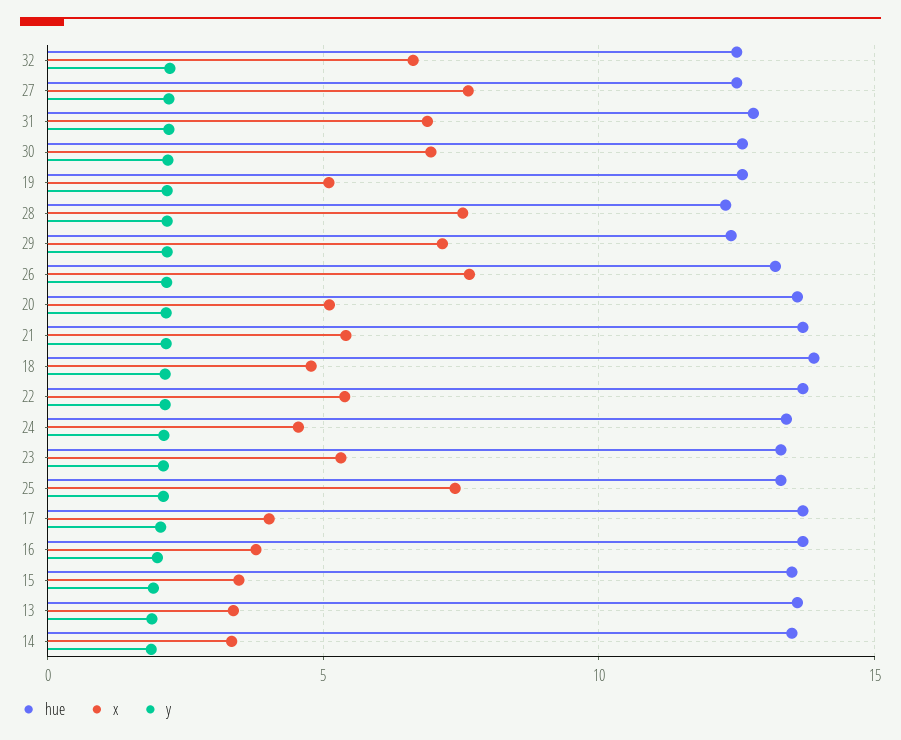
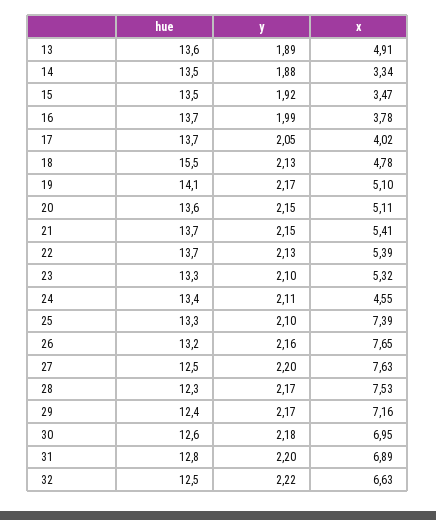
  {
    "hue": {
      "32": 12.5,
      "27": 12.5,
      "31": 12.8,
      "30": 12.6,
-     "19": 12.5,
+     "19": 14.1,
      "28": 12.3,
      "29": 12.4,
      "26": 13.2,
      "20": 13.6,
      "21": 13.7,
-     "18": 14,
+     "18": 15.5,
      "22": 13.7,
      "24": 13.4,
      "23": 13.3,
      "25": 13.3,
      "17": 13.7,
      "16": 13.7,
      "15": 13.5,
      "13": 13.6,
      "14": 13.5
    },
    "x": {
      "32": 6.63,
      "27": 7.63,
      "31": 6.89,
      "30": 6.95,
      "19": 5.1,
      "28": 7.53,
      "29": 7.16,
      "26": 7.65,
      "20": 5.11,
      "21": 5.41,
      "18": 4.78,
      "22": 5.39,
      "24": 4.55,
      "23": 5.32,
      "25": 7.39,
      "17": 4.02,
      "16": 3.78,
      "15": 3.47,
-     "13": 3.5,
+     "13": 4.91,
      "14": 3.34
    },
    "y": {
      "32": 2.22,
      "27": 2.2,
      "31": 2.2,
      "30": 2.18,
      "19": 2.17,
      "28": 2.17,
      "29": 2.17,
      "26": 2.16,
      "20": 2.15,
      "21": 2.15,
      "18": 2.13,
      "22": 2.13,
      "24": 2.11,
      "23": 2.1,
      "25": 2.1,
      "17": 2.05,
      "16": 1.99,
      "15": 1.92,
      "13": 1.89,
      "14": 1.88
    }
  }

